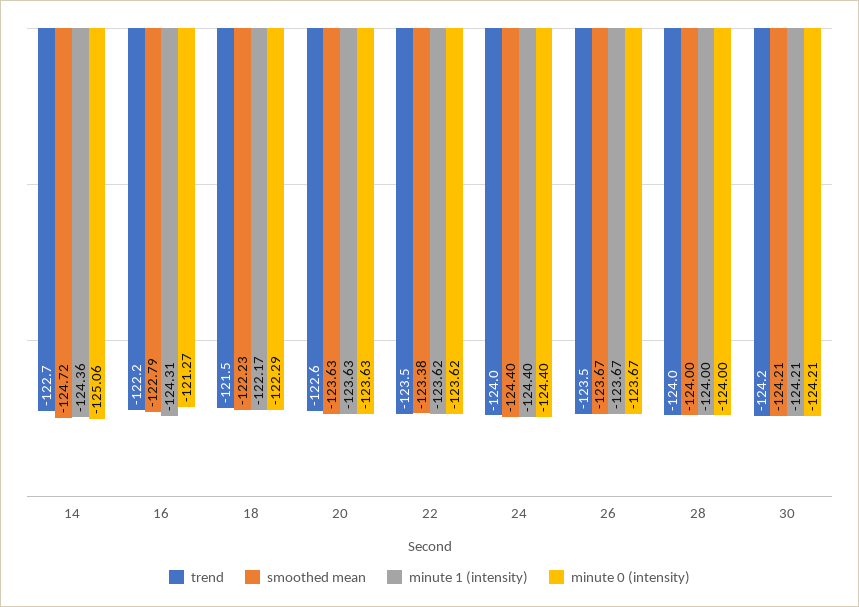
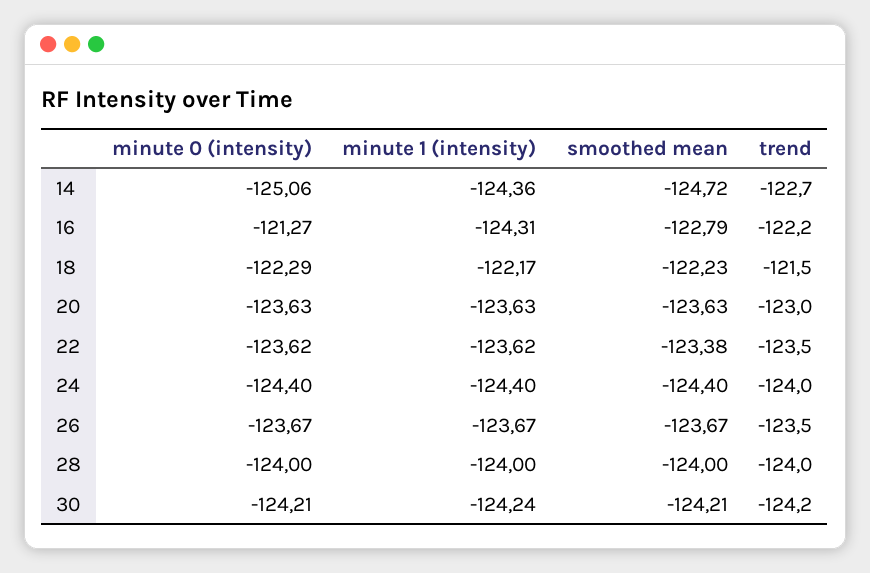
  {
    "trend": {
      "14": -122.7,
      "16": -122.2,
      "18": -121.5,
-     "20": -122.6,
+     "20": -123,
      "22": -123.5,
      "24": -124,
      "26": -123.5,
      "28": -124,
      "30": -124.2
    },
    "smoothed mean": {
      "14": -124.72,
      "16": -122.79,
      "18": -122.23,
      "20": -123.63,
      "22": -123.38,
      "24": -124.4,
      "26": -123.67,
      "28": -124,
      "30": -124.21
    },
    "minute 1 (intensity)": {
      "14": -124.36,
      "16": -124.31,
      "18": -122.17,
      "20": -123.63,
      "22": -123.62,
      "24": -124.4,
      "26": -123.67,
      "28": -124,
-     "30": -124.21
+     "30": -124.24
    },
    "minute 0 (intensity)": {
      "14": -125.06,
      "16": -121.27,
      "18": -122.29,
      "20": -123.63,
      "22": -123.62,
      "24": -124.4,
      "26": -123.67,
      "28": -124,
      "30": -124.21
    }
  }

